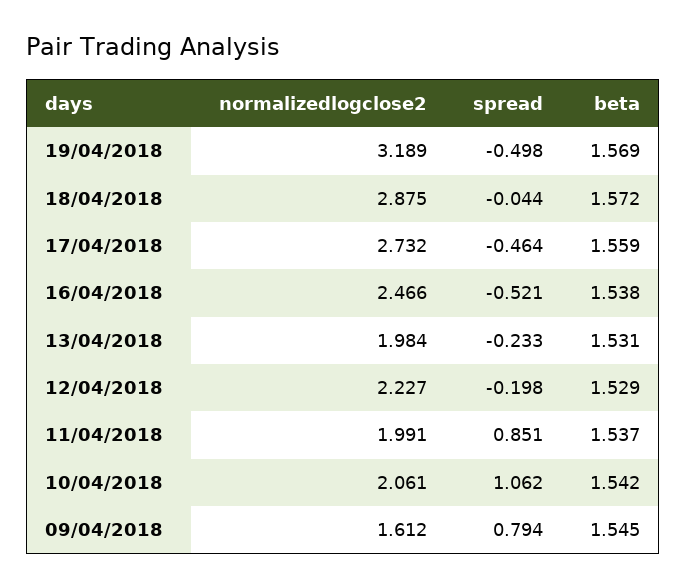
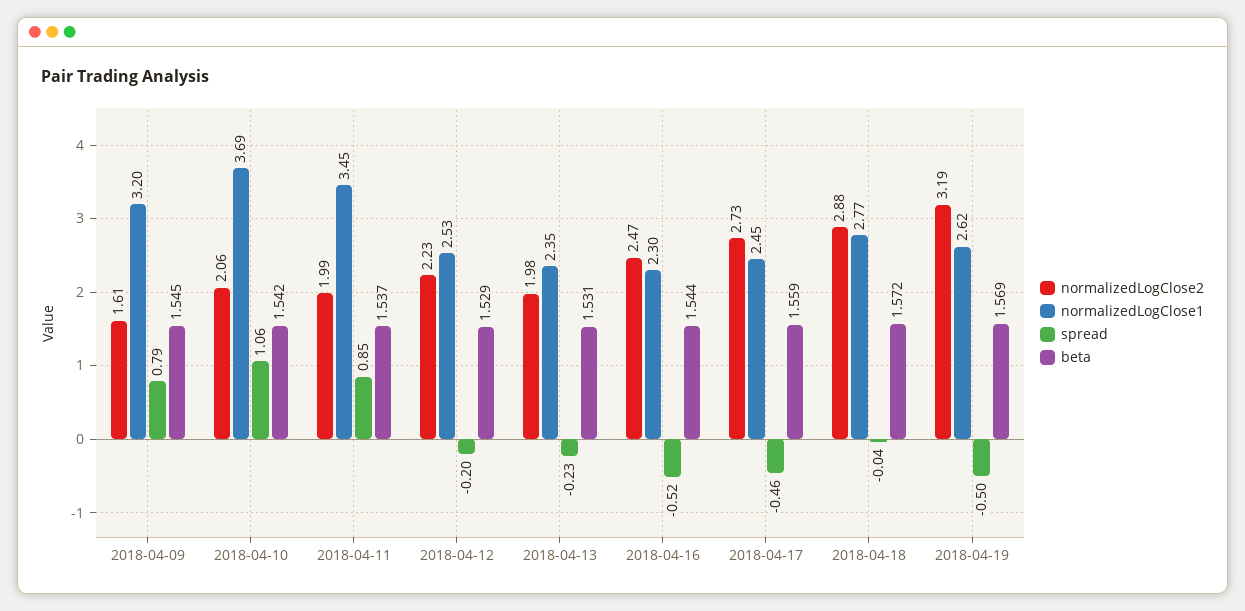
  {
    "normalizedlogclose2": {
      "19/04/2018": 3.189,
      "18/04/2018": 2.875,
      "17/04/2018": 2.732,
      "16/04/2018": 2.466,
      "13/04/2018": 1.984,
      "12/04/2018": 2.227,
      "11/04/2018": 1.991,
      "10/04/2018": 2.061,
      "09/04/2018": 1.612
    },
    "spread": {
      "19/04/2018": -0.498,
      "18/04/2018": -0.044,
      "17/04/2018": -0.464,
      "16/04/2018": -0.521,
      "13/04/2018": -0.233,
      "12/04/2018": -0.198,
      "11/04/2018": 0.851,
      "10/04/2018": 1.062,
      "09/04/2018": 0.794
    },
    "beta": {
      "19/04/2018": 1.569,
      "18/04/2018": 1.572,
      "17/04/2018": 1.559,
-     "16/04/2018": 1.538,
+     "16/04/2018": 1.544,
      "13/04/2018": 1.531,
      "12/04/2018": 1.529,
      "11/04/2018": 1.537,
      "10/04/2018": 1.542,
      "09/04/2018": 1.545
-   }
+   },
+   "normalizedLogClose1": {
+     "09/04/2018": 3.2,
+     "10/04/2018": 3.69,
+     "11/04/2018": 3.45,
+     "12/04/2018": 2.53,
+     "13/04/2018": 2.35,
+     "16/04/2018": 2.3,
+     "17/04/2018": 2.45,
+     "18/04/2018": 2.77,
+     "19/04/2018": 2.62
+   }
  }

